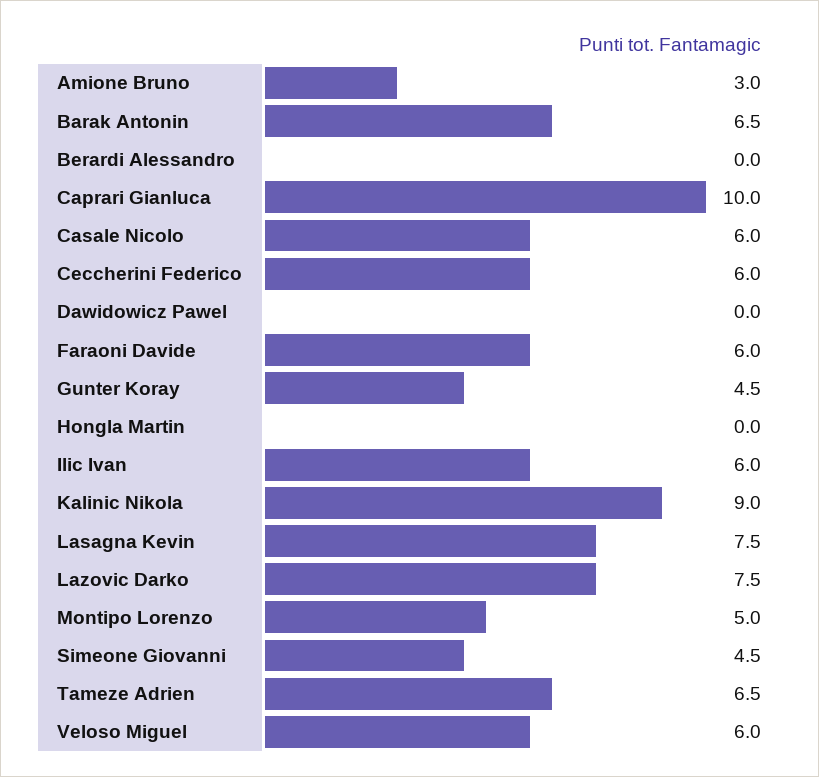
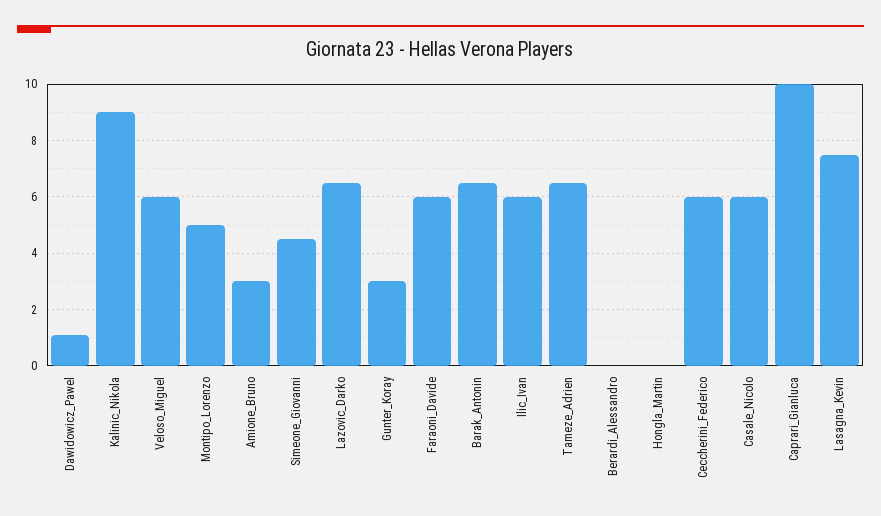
  {
    "Amione Bruno": 3,
    "Barak Antonin": 6.5,
    "Berardi Alessandro": 0,
    "Caprari Gianluca": 10,
    "Casale Nicolo": 6,
    "Ceccherini Federico": 6,
-   "Dawidowicz Pawel": 0,
+   "Dawidowicz Pawel": 1,
    "Faraoni Davide": 6,
-   "Gunter Koray": 4.5,
+   "Gunter Koray": 3,
    "Hongla Martin": 0,
    "Ilic Ivan": 6,
    "Kalinic Nikola": 9,
    "Lasagna Kevin": 7.5,
-   "Lazovic Darko": 7.5,
+   "Lazovic Darko": 6.5,
    "Montipo Lorenzo": 5,
    "Simeone Giovanni": 4.5,
    "Tameze Adrien": 6.5,
    "Veloso Miguel": 6
  }

